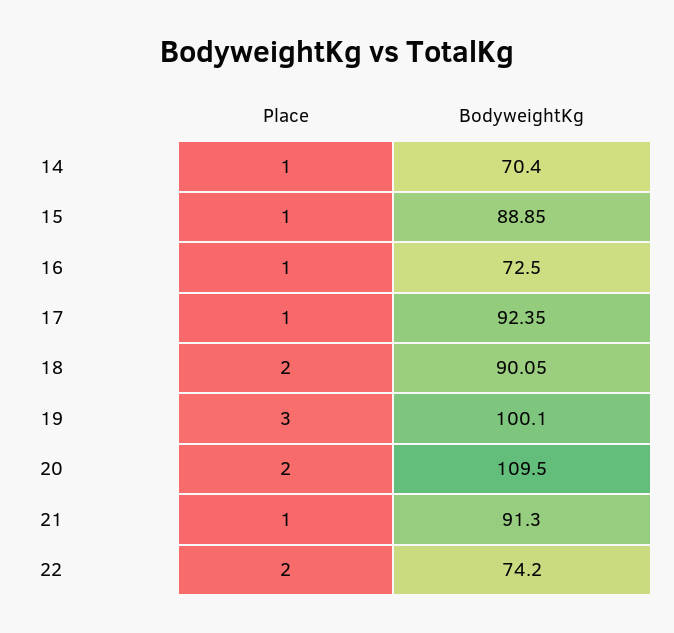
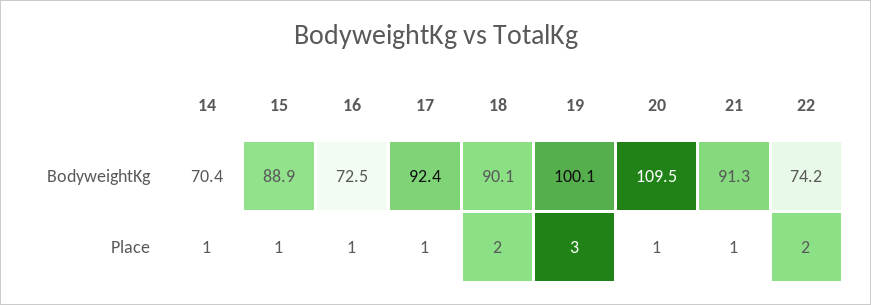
  {
    "Place": {
      "14": 1,
      "15": 1,
      "16": 1,
      "17": 1,
      "18": 2,
      "19": 3,
-     "20": 2,
+     "20": 1,
      "21": 1,
      "22": 2
    },
    "BodyweightKg": {
      "14": 70.4,
      "15": 88.85,
      "16": 72.5,
      "17": 92.35,
      "18": 90.05,
      "19": 100.1,
      "20": 109.5,
      "21": 91.3,
      "22": 74.2
    }
  }

